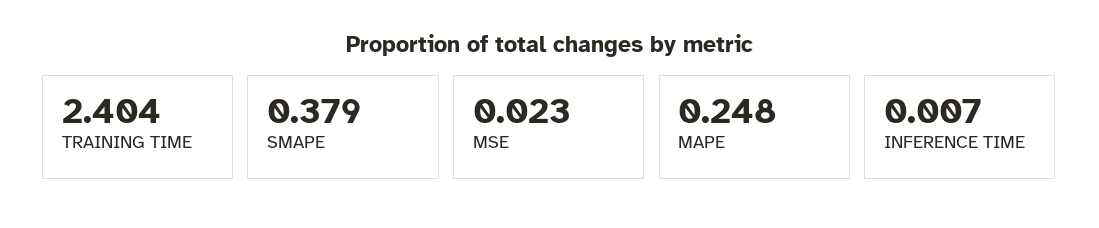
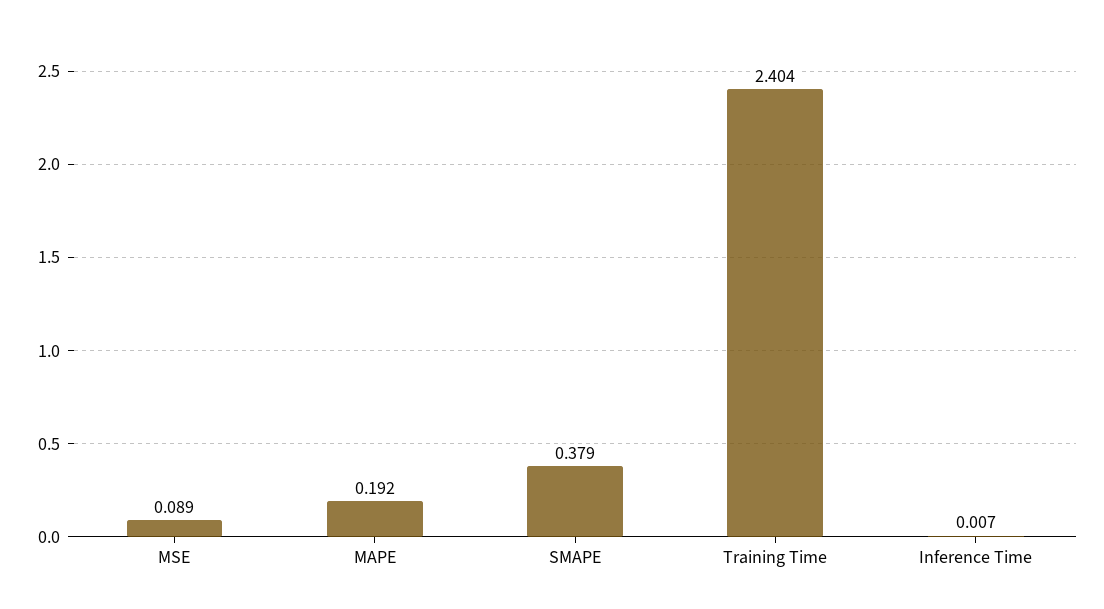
  {
    "TRAINING TIME": 2.404,
    "SMAPE": 0.379,
-   "MSE": 0.023,
+   "MSE": 0.089,
-   "MAPE": 0.248,
+   "MAPE": 0.192,
    "INFERENCE TIME": 0.007
  }

